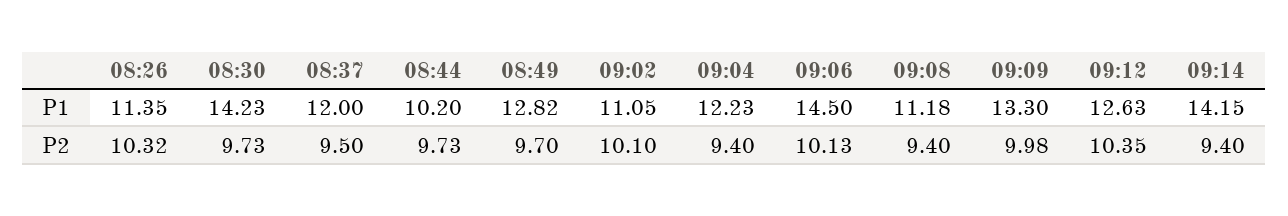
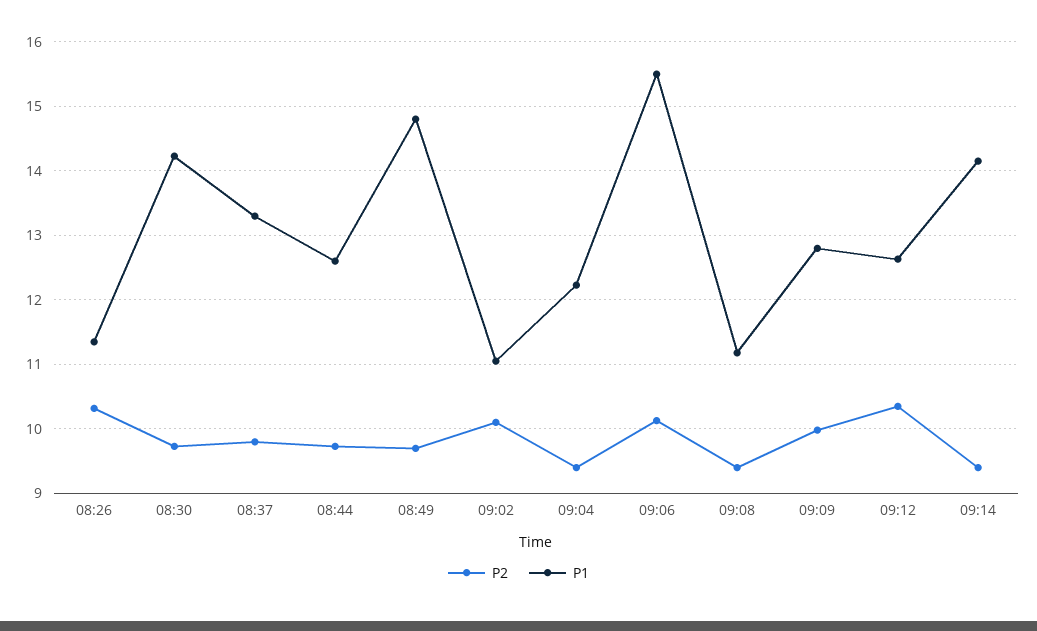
  {
    "P1": {
      "08:26": 11.35,
      "08:30": 14.23,
-     "08:37": 12,
+     "08:37": 13.3,
-     "08:44": 10.2,
+     "08:44": 12.6,
-     "08:49": 12.82,
+     "08:49": 14.8,
      "09:02": 11.05,
      "09:04": 12.23,
-     "09:06": 14.5,
+     "09:06": 15.5,
      "09:08": 11.18,
-     "09:09": 13.3,
+     "09:09": 12.8,
      "09:12": 12.63,
      "09:14": 14.15
    },
    "P2": {
      "08:26": 10.32,
      "08:30": 9.73,
-     "08:37": 9.5,
+     "08:37": 9.8,
      "08:44": 9.73,
      "08:49": 9.7,
      "09:02": 10.1,
      "09:04": 9.4,
      "09:06": 10.13,
      "09:08": 9.4,
      "09:09": 9.98,
      "09:12": 10.35,
      "09:14": 9.4
    }
  }

